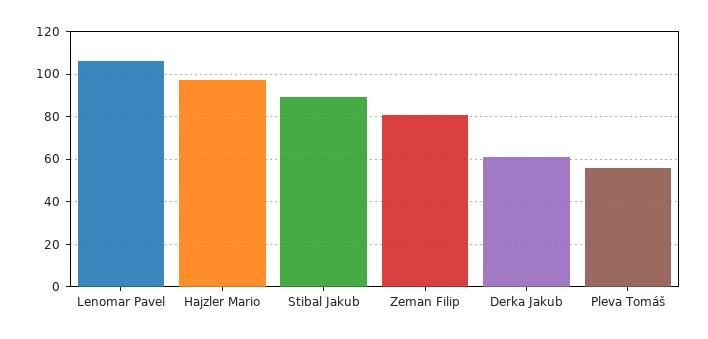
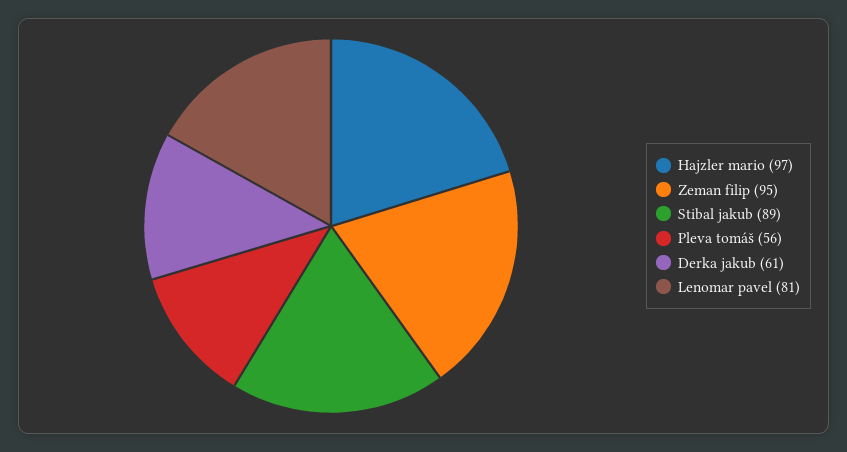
  {
-   "Lenomar Pavel": 105,
+   "Lenomar Pavel": 81,
    "Hajzler Mario": 97,
    "Stibal Jakub": 89,
-   "Zeman Filip": 80,
+   "Zeman Filip": 95,
    "Derka Jakub": 61,
    "Pleva Tomáš": 56
  }

